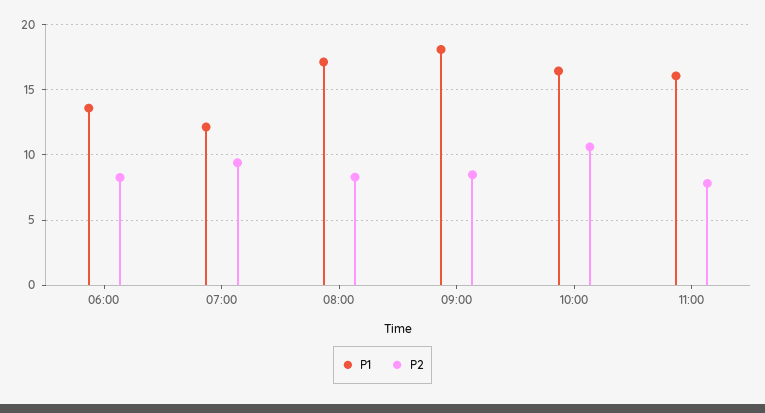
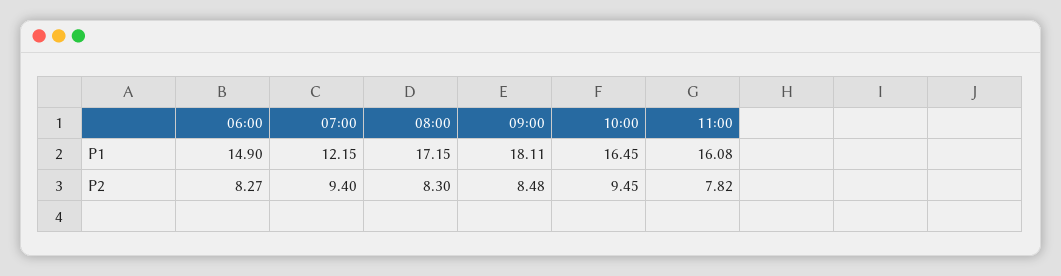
  {
    "P1": {
-     "06:00": 13.5,
+     "06:00": 14.9,
      "07:00": 12.15,
      "08:00": 17.15,
      "09:00": 18.11,
      "10:00": 16.45,
      "11:00": 16.08
    },
    "P2": {
      "06:00": 8.27,
      "07:00": 9.4,
      "08:00": 8.3,
      "09:00": 8.48,
-     "10:00": 10.5,
+     "10:00": 9.45,
      "11:00": 7.82
    }
  }

